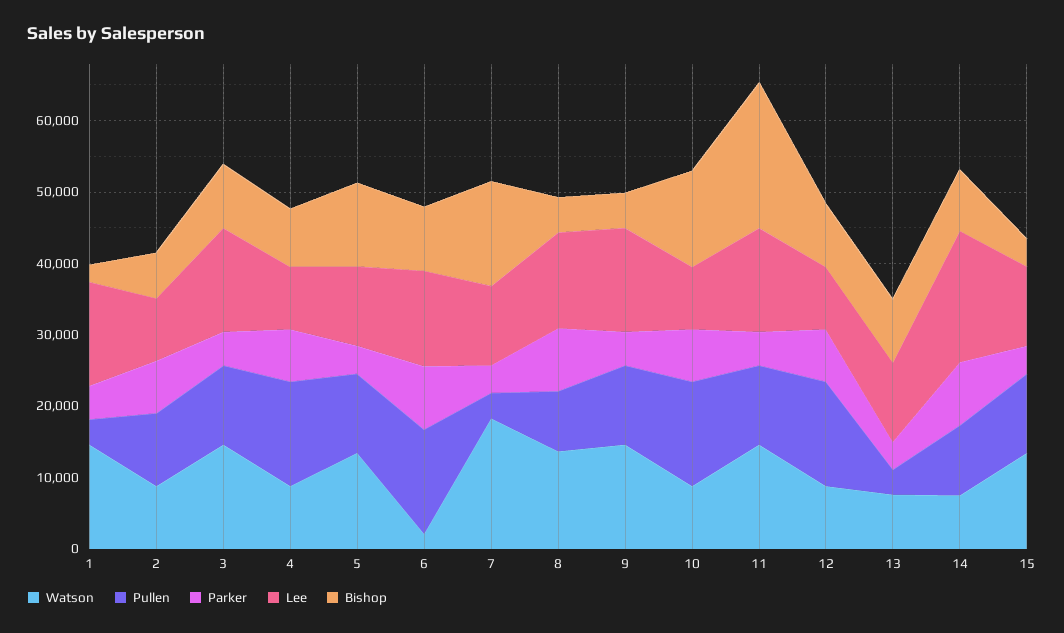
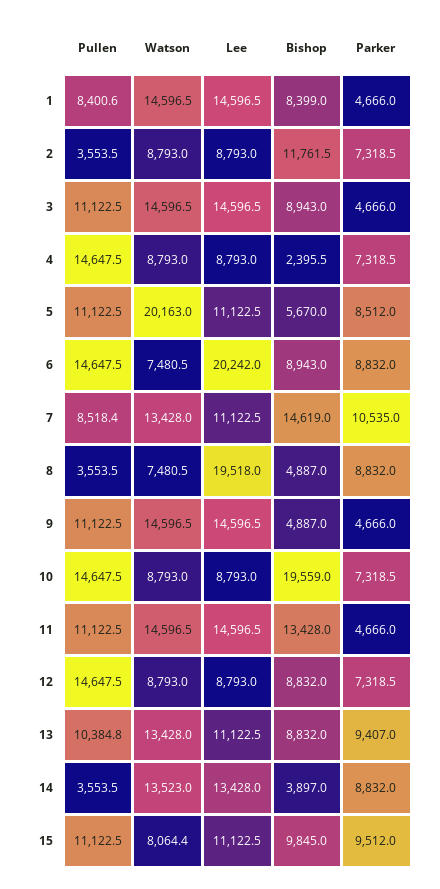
  {
    "Watson": {
      "1": 14596.5,
      "2": 8793,
      "3": 14596.5,
      "4": 8793,
-     "5": 14000,
+     "5": 20163,
-     "6": 2000,
+     "6": 7480.5,
-     "7": 18000,
+     "7": 13428,
-     "8": 14000,
+     "8": 7480.5,
      "9": 14596.5,
      "10": 8793,
      "11": 14596.5,
      "12": 8793,
-     "13": 8000,
+     "13": 13428,
-     "14": 8000,
+     "14": 13523,
-     "15": 14000
+     "15": 8064.4
    },
    "Pullen": {
-     "1": 4000,
+     "1": 8400.6,
-     "2": 10000,
+     "2": 3553.5,
      "3": 11122.5,
      "4": 14647.5,
      "5": 11122.5,
      "6": 14647.5,
-     "7": 4000,
+     "7": 8518.4,
-     "8": 8000,
+     "8": 3553.5,
      "9": 11122.5,
      "10": 14647.5,
      "11": 11122.5,
      "12": 14647.5,
-     "13": 4000,
+     "13": 10384.8,
-     "14": 10000,
+     "14": 3553.5,
      "15": 11122.5
    },
    "Parker": {
      "1": 4666,
      "2": 7318.5,
      "3": 4666,
      "4": 7318.5,
-     "5": 4000,
+     "5": 8512,
      "6": 8832,
-     "7": 4000,
+     "7": 10535,
      "8": 8832,
      "9": 4666,
      "10": 7318.5,
      "11": 4666,
      "12": 7318.5,
-     "13": 4000,
+     "13": 9407,
      "14": 8832,
-     "15": 4000
+     "15": 9512
    },
    "Lee": {
      "1": 14596.5,
      "2": 8793,
      "3": 14596.5,
      "4": 8793,
      "5": 11122.5,
-     "6": 14000,
+     "6": 20242,
      "7": 11122.5,
-     "8": 14000,
+     "8": 19518,
      "9": 14596.5,
      "10": 8793,
      "11": 14596.5,
      "12": 8793,
      "13": 11122.5,
-     "14": 18000,
+     "14": 13428,
      "15": 11122.5
    },
    "Bishop": {
-     "1": 2000,
+     "1": 8399,
-     "2": 6000,
+     "2": 11761.5,
      "3": 8943,
-     "4": 8000,
+     "4": 2395.5,
-     "5": 12000,
+     "5": 5670,
      "6": 8943,
      "7": 14619,
      "8": 4887,
      "9": 4887,
-     "10": 14000,
+     "10": 19559,
-     "11": 20000,
+     "11": 13428,
      "12": 8832,
      "13": 8832,
-     "14": 8000,
+     "14": 3897,
-     "15": 4000
+     "15": 9845
    }
  }

